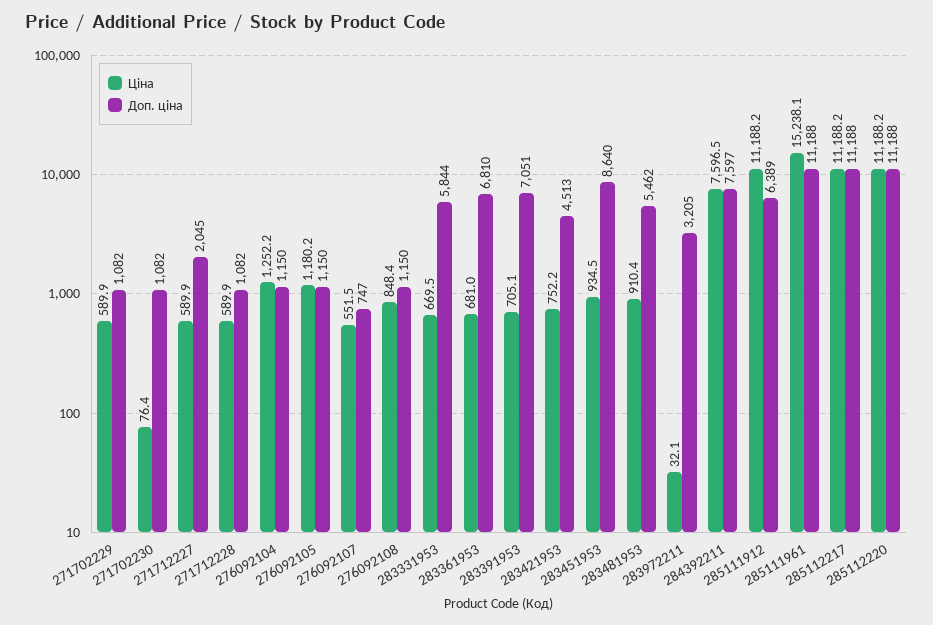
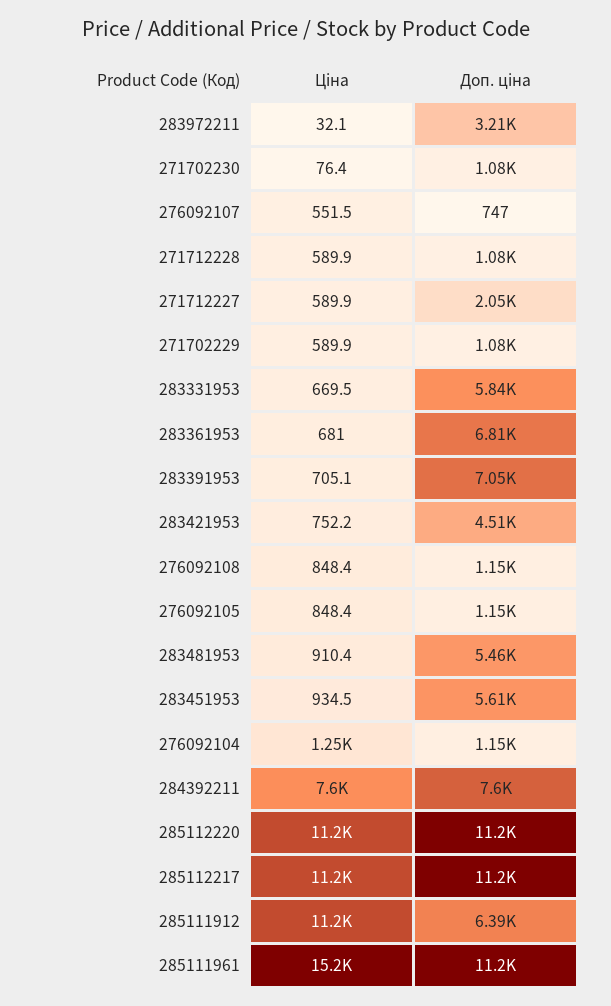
  {
    "Ціна": {
      "271702229": 589.9,
      "271702230": 76.4,
      "271712227": 589.9,
      "271712228": 589.9,
      "276092104": 1252.2,
-     "276092105": 1180.2,
+     "276092105": 848.4,
      "276092107": 551.5,
      "276092108": 848.4,
      "283331953": 669.5,
      "283361953": 681,
      "283391953": 705.1,
      "283421953": 752.2,
      "283451953": 934.5,
      "283481953": 910.4,
      "283972211": 32.1,
      "284392211": 7596.5,
      "285111912": 11188.2,
      "285111961": 15238.1,
      "285112217": 11188.2,
      "285112220": 11188.2
    },
    "Доп. ціна": {
      "271702229": 1082,
      "271702230": 1082,
      "271712227": 2045,
      "271712228": 1082,
      "276092104": 1150,
      "276092105": 1150,
      "276092107": 747,
      "276092108": 1150,
      "283331953": 5844,
      "283361953": 6810,
      "283391953": 7051,
      "283421953": 4513,
-     "283451953": 8640,
+     "283451953": 5610,
      "283481953": 5462,
      "283972211": 3205,
      "284392211": 7597,
      "285111912": 6389,
      "285111961": 11188,
      "285112217": 11188,
      "285112220": 11188
    }
  }

